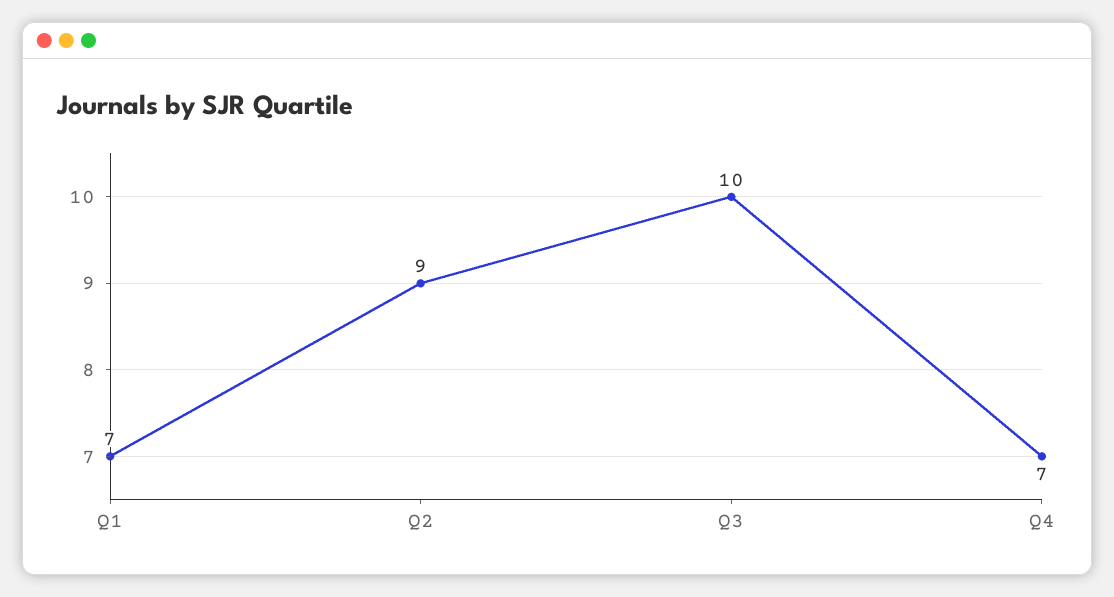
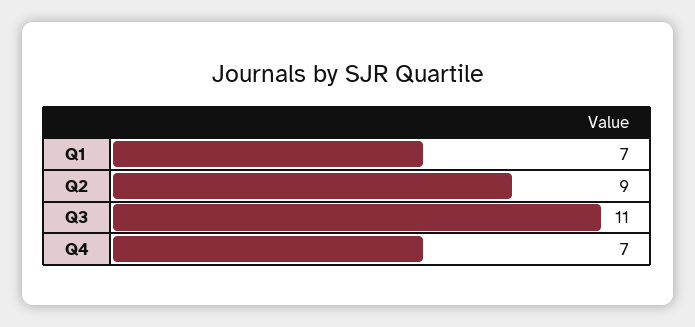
  {
    "Q1": 7,
    "Q2": 9,
-   "Q3": 10,
+   "Q3": 11,
    "Q4": 7
  }

